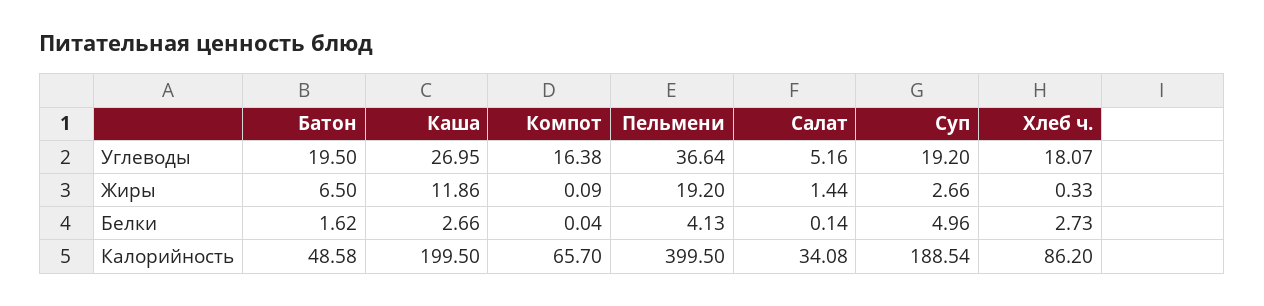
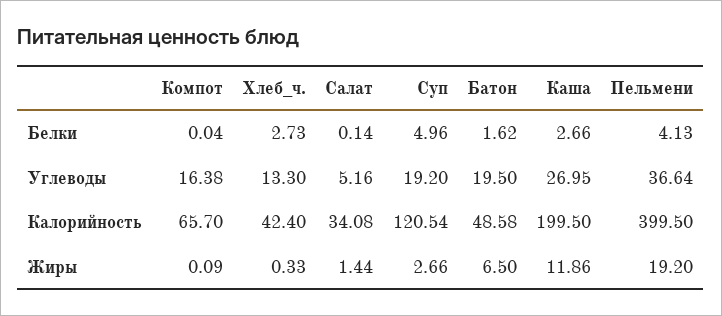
  {
    "Батон": {
      "Углеводы": 19.5,
      "Жиры": 6.5,
      "Белки": 1.62,
      "Калорийность": 48.58
    },
    "Каша": {
      "Углеводы": 26.95,
      "Жиры": 11.86,
      "Белки": 2.66,
      "Калорийность": 199.5
    },
    "Компот": {
      "Углеводы": 16.38,
      "Жиры": 0.09,
      "Белки": 0.04,
      "Калорийность": 65.7
    },
    "Пельмени": {
      "Углеводы": 36.64,
      "Жиры": 19.2,
      "Белки": 4.13,
      "Калорийность": 399.5
    },
    "Салат": {
      "Углеводы": 5.16,
      "Жиры": 1.44,
      "Белки": 0.14,
      "Калорийность": 34.08
    },
    "Суп": {
      "Углеводы": 19.2,
      "Жиры": 2.66,
      "Белки": 4.96,
-     "Калорийность": 188.54
+     "Калорийность": 120.54
    },
    "Хлеб ч.": {
-     "Углеводы": 18.07,
+     "Углеводы": 13.3,
      "Жиры": 0.33,
      "Белки": 2.73,
-     "Калорийность": 86.2
+     "Калорийность": 42.4
    }
  }

